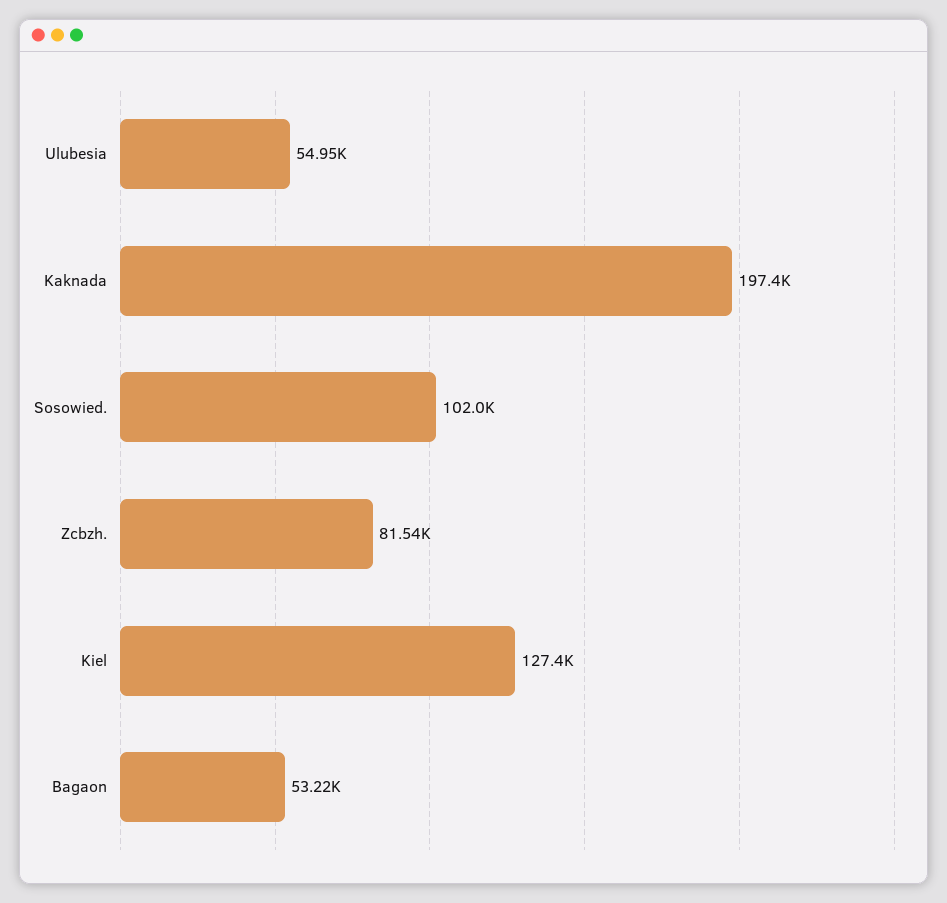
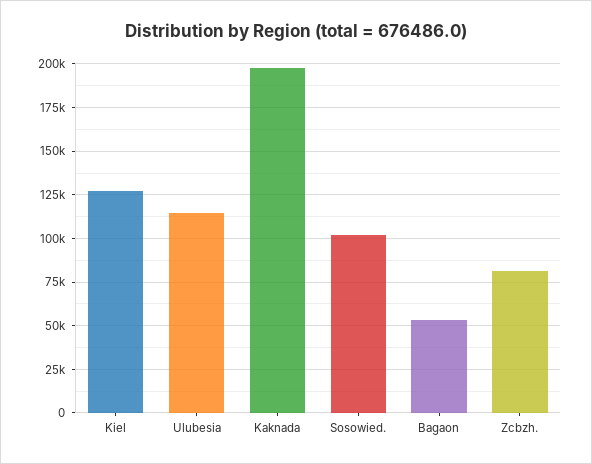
  {
-   "Ulubesia": 54950,
+   "Ulubesia": 115000,
    "Kaknada": 197400,
    "Sosowied.": 102000,
    "Zcbzh.": 81540,
    "Kiel": 127400,
    "Bagaon": 53220
  }

